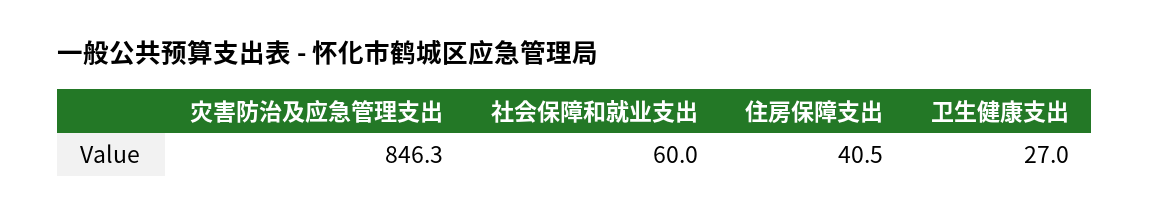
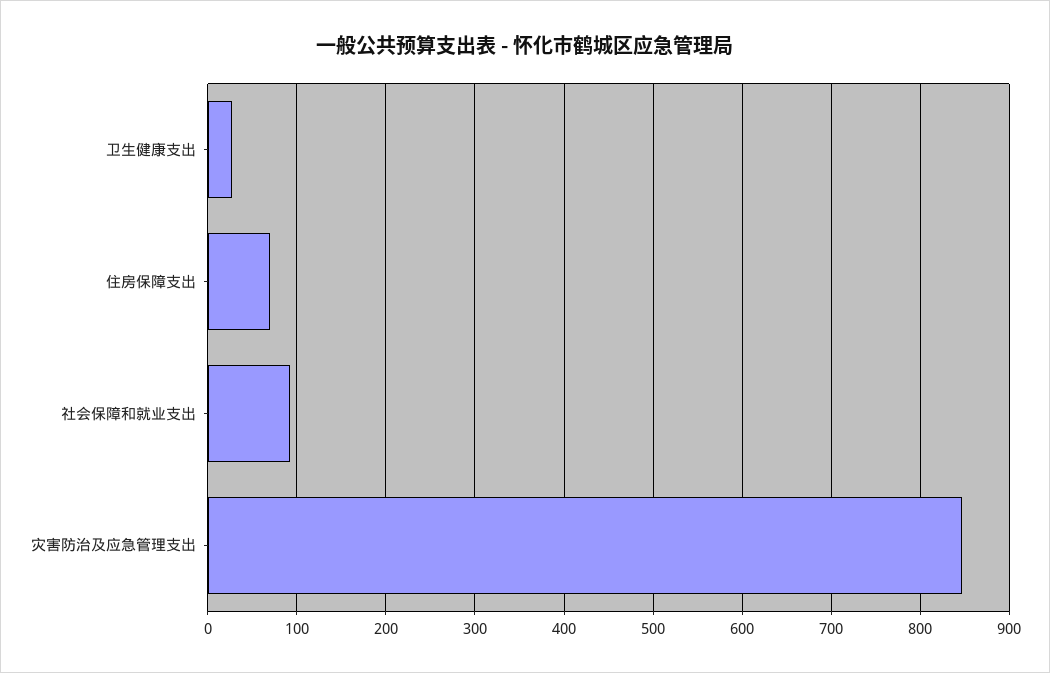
  {
    "灾害防治及应急管理支出": 846.3,
-   "社会保障和就业支出": 60,
+   "社会保障和就业支出": 90,
-   "住房保障支出": 40.5,
+   "住房保障支出": 70,
    "卫生健康支出": 27
  }

